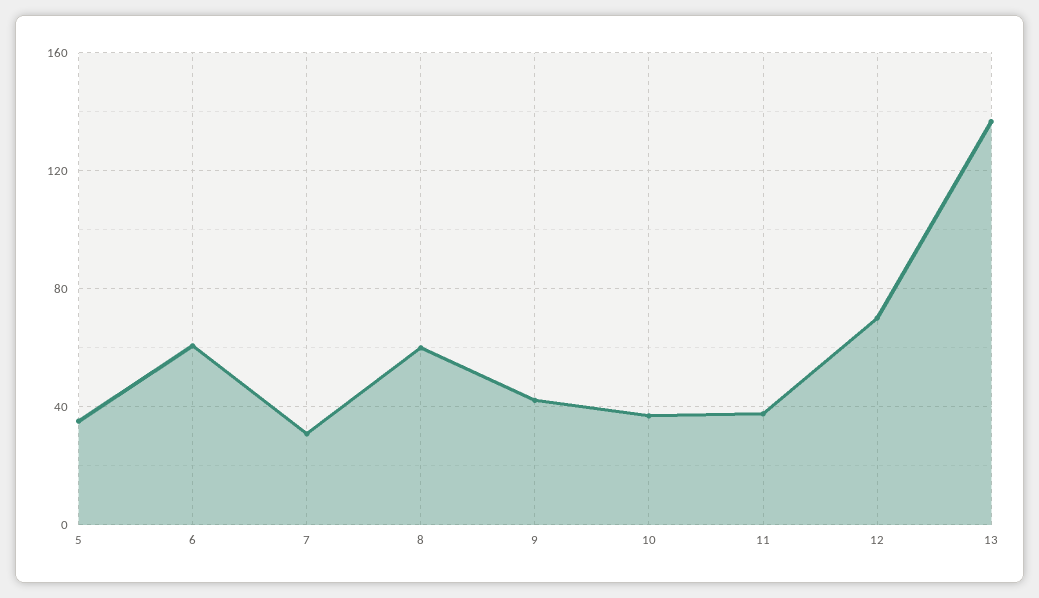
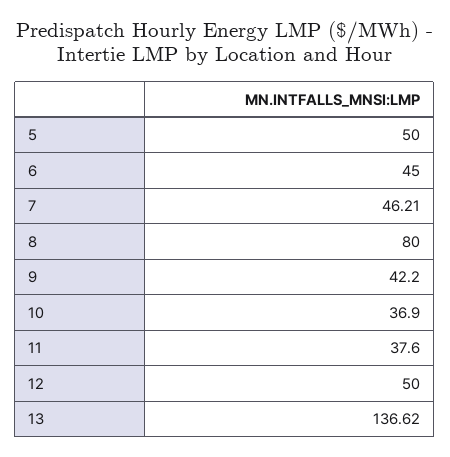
  {
-   "5": 35,
+   "5": 50,
-   "6": 60,
+   "6": 45,
-   "7": 30,
+   "7": 46.21,
-   "8": 60,
+   "8": 80,
    "9": 42.2,
    "10": 36.9,
    "11": 37.6,
-   "12": 70,
+   "12": 50,
    "13": 136.62
  }

